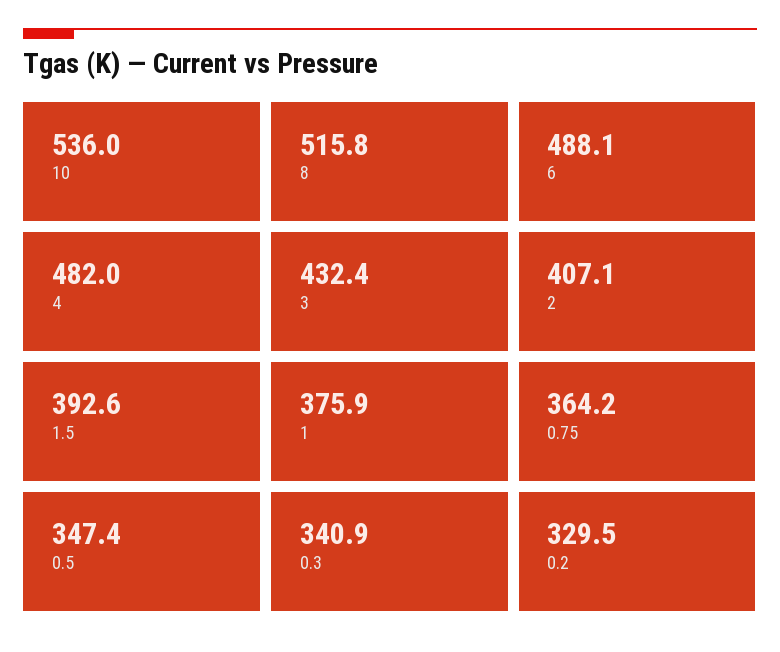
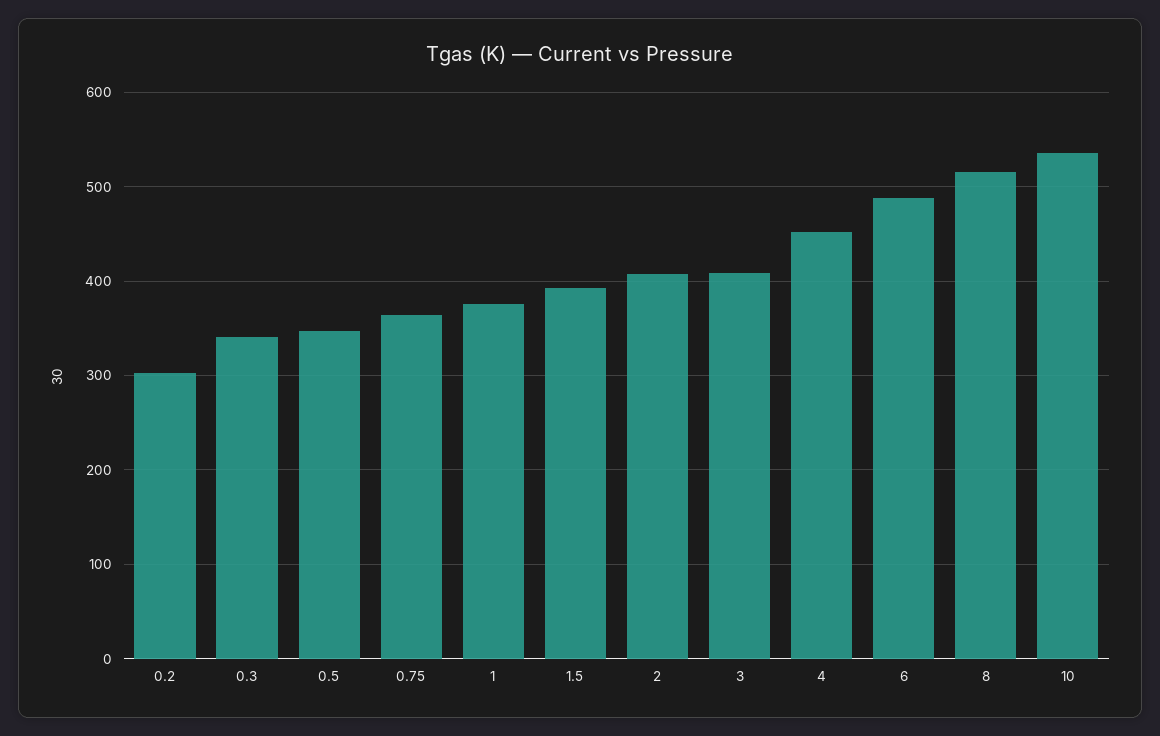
  {
    "10": 536,
    "8": 515.8,
    "6": 488.1,
-   "4": 482,
+   "4": 450,
-   "3": 432.4,
+   "3": 410,
    "2": 407.1,
    "1.5": 392.6,
    "1": 375.9,
    "0.75": 364.2,
    "0.5": 347.4,
    "0.3": 340.9,
-   "0.2": 329.5
+   "0.2": 300
  }

